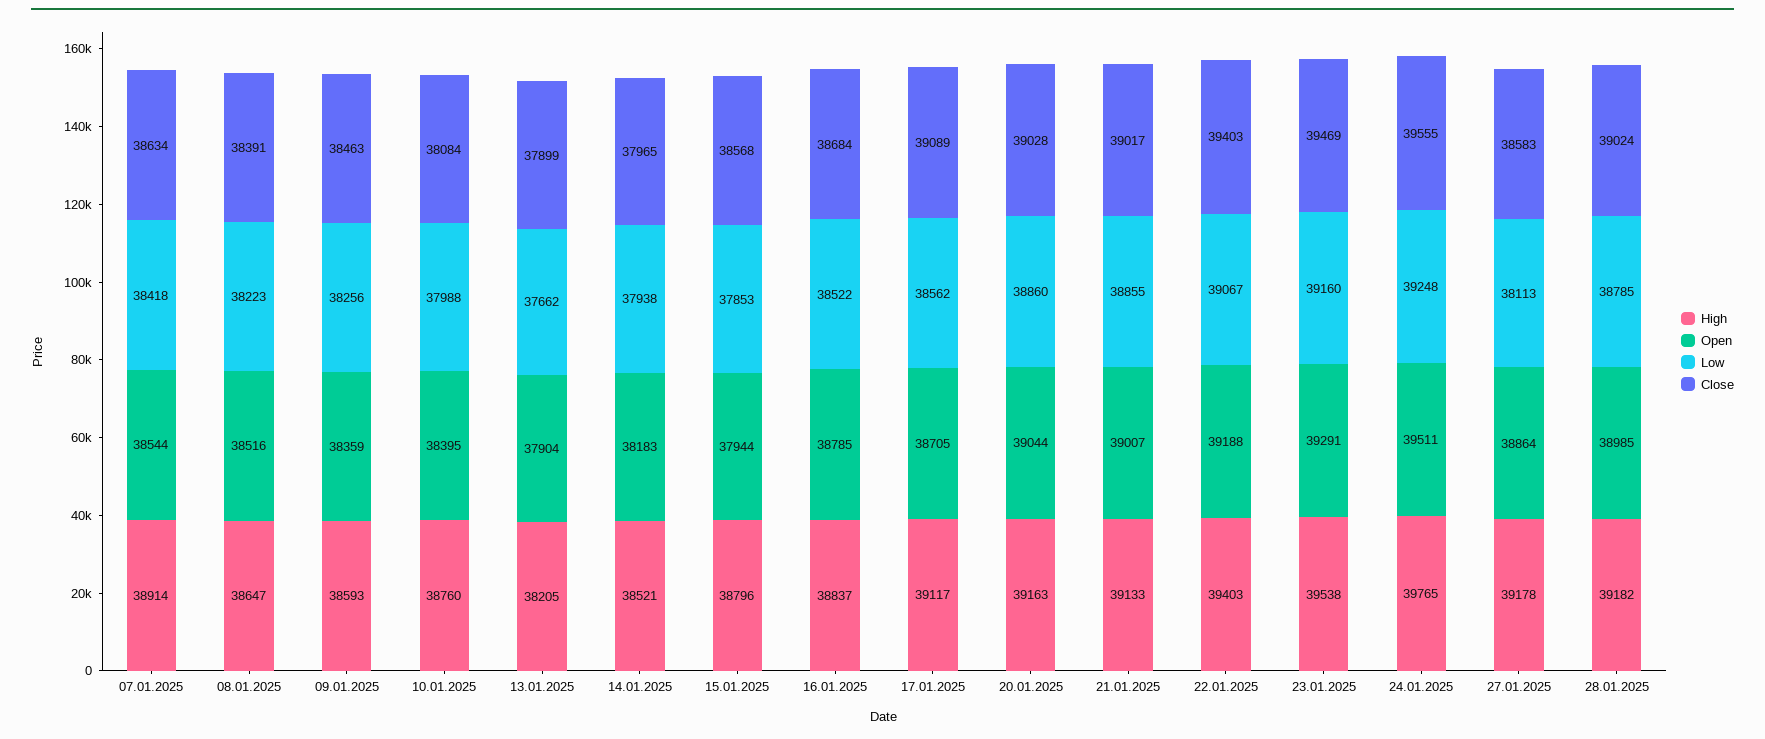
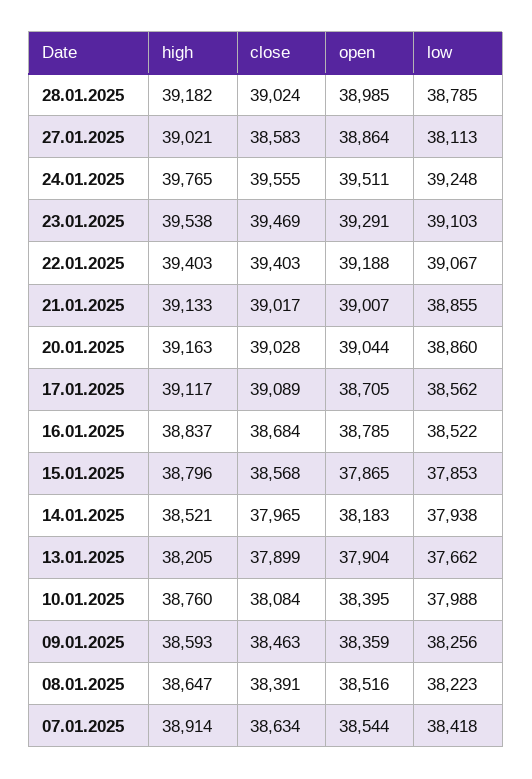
  {
    "High": {
      "07.01.2025": 38914,
      "08.01.2025": 38647,
      "09.01.2025": 38593,
      "10.01.2025": 38760,
      "13.01.2025": 38205,
      "14.01.2025": 38521,
      "15.01.2025": 38796,
      "16.01.2025": 38837,
      "17.01.2025": 39117,
      "20.01.2025": 39163,
      "21.01.2025": 39133,
      "22.01.2025": 39403,
      "23.01.2025": 39538,
      "24.01.2025": 39765,
-     "27.01.2025": 39178,
+     "27.01.2025": 39021,
      "28.01.2025": 39182
    },
    "Open": {
      "07.01.2025": 38544,
      "08.01.2025": 38516,
      "09.01.2025": 38359,
      "10.01.2025": 38395,
      "13.01.2025": 37904,
      "14.01.2025": 38183,
-     "15.01.2025": 37944,
+     "15.01.2025": 37865,
      "16.01.2025": 38785,
      "17.01.2025": 38705,
      "20.01.2025": 39044,
      "21.01.2025": 39007,
      "22.01.2025": 39188,
      "23.01.2025": 39291,
      "24.01.2025": 39511,
      "27.01.2025": 38864,
      "28.01.2025": 38985
    },
    "Low": {
      "07.01.2025": 38418,
      "08.01.2025": 38223,
      "09.01.2025": 38256,
      "10.01.2025": 37988,
      "13.01.2025": 37662,
      "14.01.2025": 37938,
      "15.01.2025": 37853,
      "16.01.2025": 38522,
      "17.01.2025": 38562,
      "20.01.2025": 38860,
      "21.01.2025": 38855,
      "22.01.2025": 39067,
-     "23.01.2025": 39160,
+     "23.01.2025": 39103,
      "24.01.2025": 39248,
      "27.01.2025": 38113,
      "28.01.2025": 38785
    },
    "Close": {
      "07.01.2025": 38634,
      "08.01.2025": 38391,
      "09.01.2025": 38463,
      "10.01.2025": 38084,
      "13.01.2025": 37899,
      "14.01.2025": 37965,
      "15.01.2025": 38568,
      "16.01.2025": 38684,
      "17.01.2025": 39089,
      "20.01.2025": 39028,
      "21.01.2025": 39017,
      "22.01.2025": 39403,
      "23.01.2025": 39469,
      "24.01.2025": 39555,
      "27.01.2025": 38583,
      "28.01.2025": 39024
    }
  }

